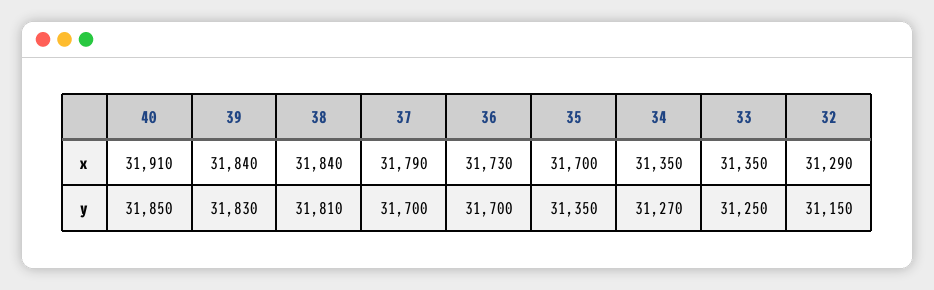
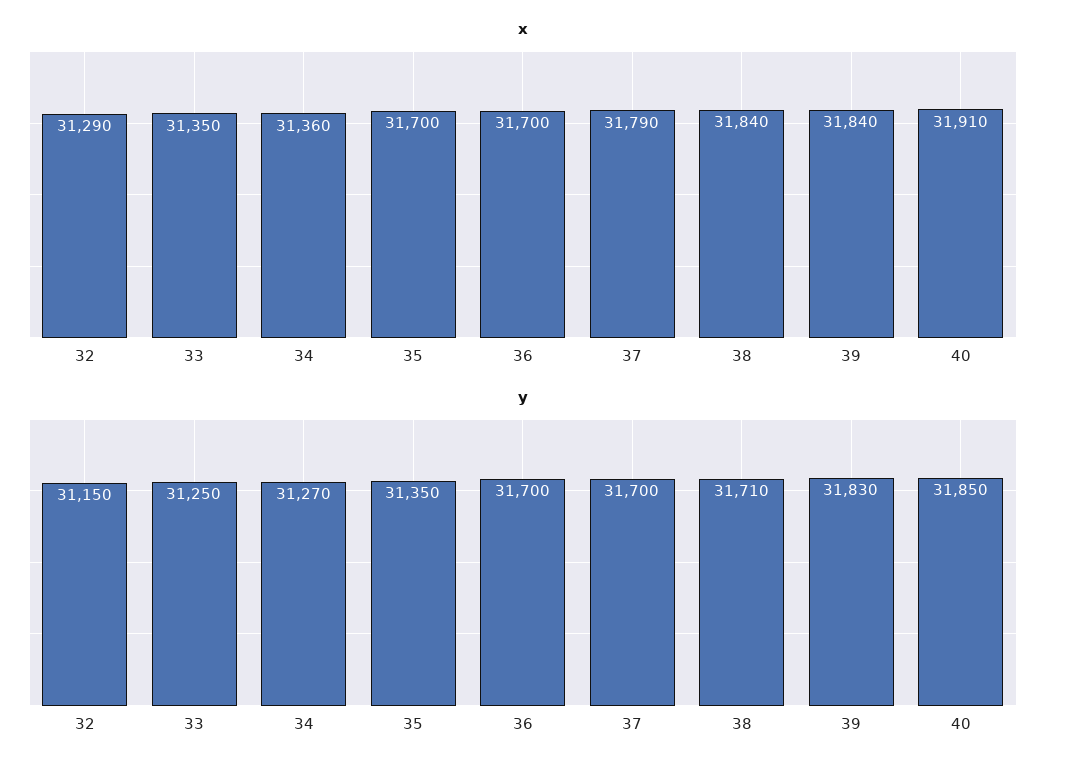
  {
    "x": {
      "40": 31910,
      "39": 31840,
      "38": 31840,
      "37": 31790,
-     "36": 31730,
+     "36": 31700,
      "35": 31700,
-     "34": 31350,
+     "34": 31360,
      "33": 31350,
      "32": 31290
    },
    "y": {
      "40": 31850,
      "39": 31830,
-     "38": 31810,
+     "38": 31710,
      "37": 31700,
      "36": 31700,
      "35": 31350,
      "34": 31270,
      "33": 31250,
      "32": 31150
    }
  }

